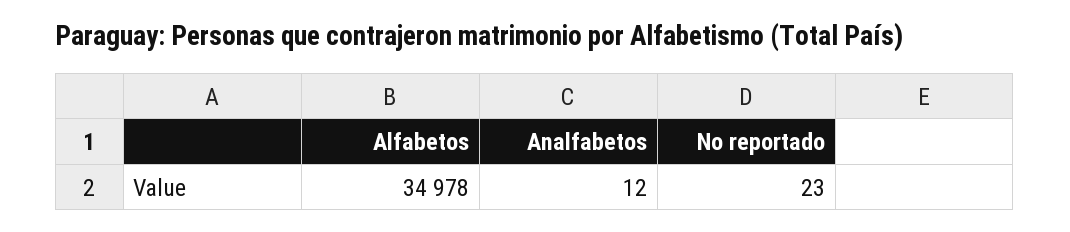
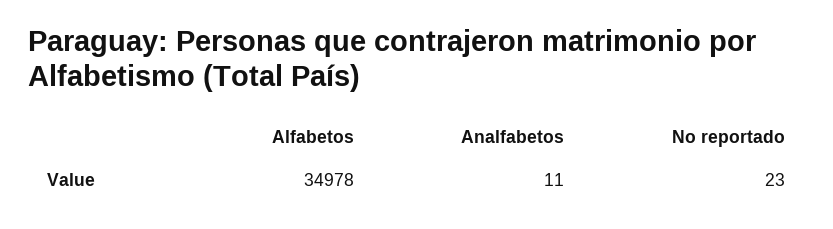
  {
    "Alfabetos": 34978,
-   "Analfabetos": 12,
+   "Analfabetos": 11,
    "No reportado": 23
  }

